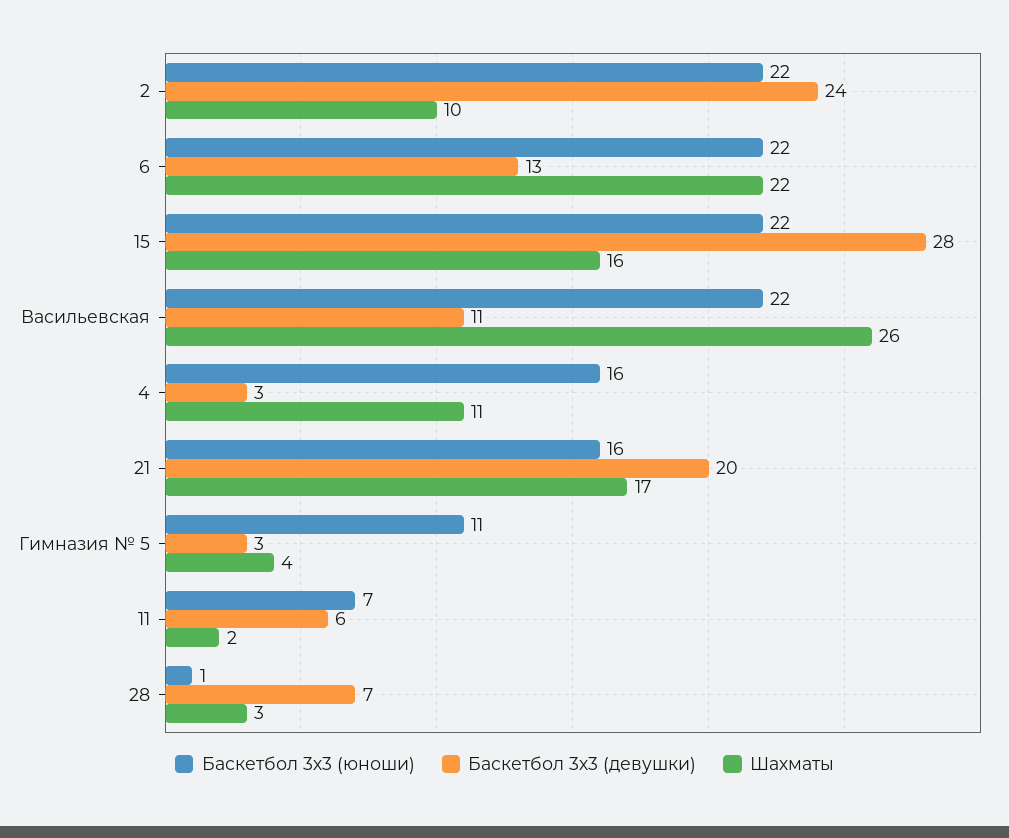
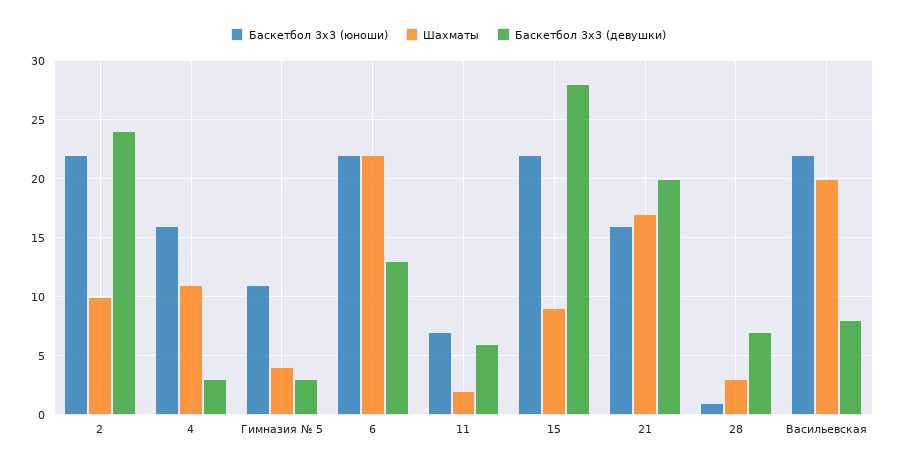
  {
    "Баскетбол 3х3 (юноши)": {
      "2": 22,
      "6": 22,
      "15": 22,
      "Васильевская": 22,
      "4": 16,
      "21": 16,
      "Гимназия № 5": 11,
      "11": 7,
      "28": 1
    },
    "Баскетбол 3х3 (девушки)": {
      "2": 24,
      "6": 13,
      "15": 28,
-     "Васильевская": 11,
+     "Васильевская": 8,
      "4": 3,
      "21": 20,
      "Гимназия № 5": 3,
      "11": 6,
      "28": 7
    },
    "Шахматы": {
      "2": 10,
      "6": 22,
-     "15": 16,
+     "15": 9,
-     "Васильевская": 26,
+     "Васильевская": 20,
      "4": 11,
      "21": 17,
      "Гимназия № 5": 4,
      "11": 2,
      "28": 3
    }
  }

